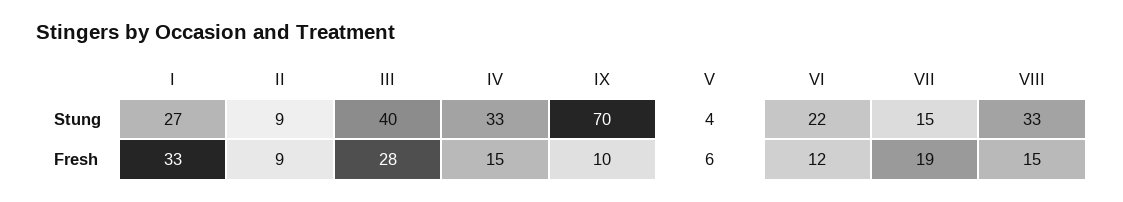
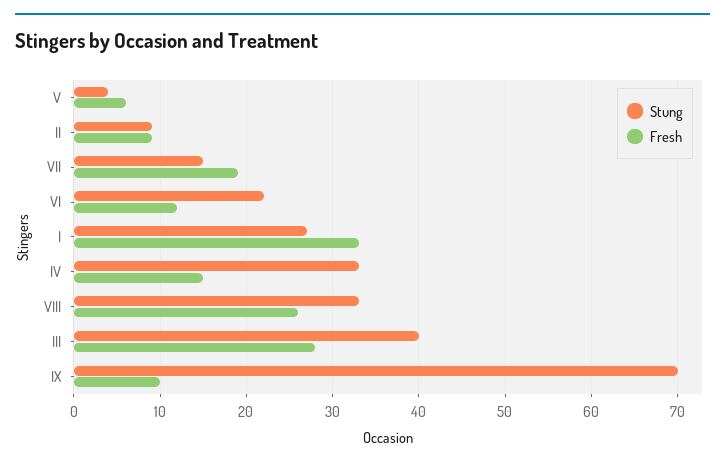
  {
    "Stung": {
      "I": 27,
      "II": 9,
      "III": 40,
      "IV": 33,
      "IX": 70,
      "V": 4,
      "VI": 22,
      "VII": 15,
      "VIII": 33
    },
    "Fresh": {
      "I": 33,
      "II": 9,
      "III": 28,
      "IV": 15,
      "IX": 10,
      "V": 6,
      "VI": 12,
      "VII": 19,
-     "VIII": 15
+     "VIII": 26
    }
  }

